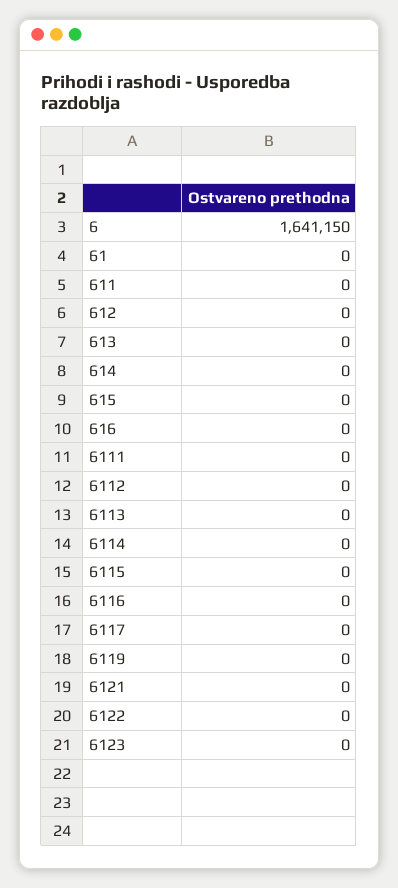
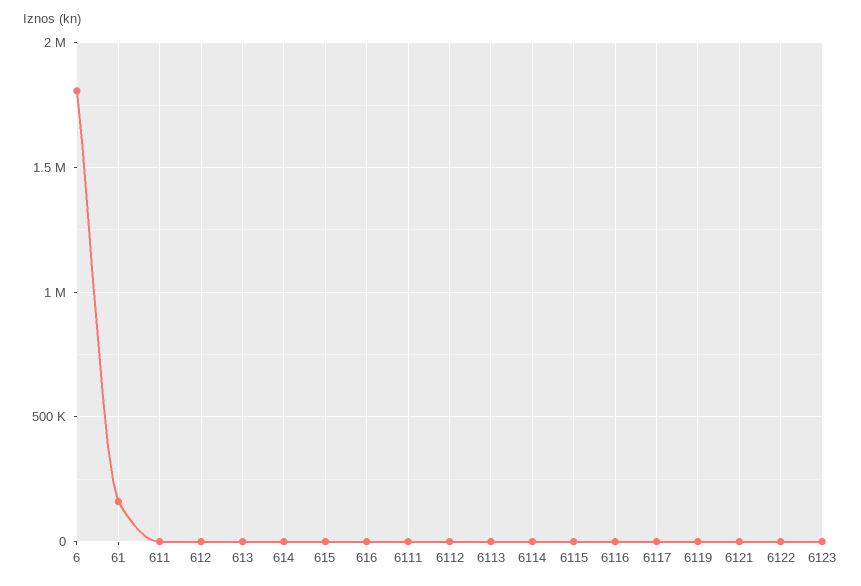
  {
-   "6": 1641150,
+   "6": 1800000,
-   "61": 0,
+   "61": 150000,
    "611": 0,
    "612": 0,
    "613": 0,
    "614": 0,
    "615": 0,
    "616": 0,
    "6111": 0,
    "6112": 0,
    "6113": 0,
    "6114": 0,
    "6115": 0,
    "6116": 0,
    "6117": 0,
    "6119": 0,
    "6121": 0,
    "6122": 0,
    "6123": 0
  }

